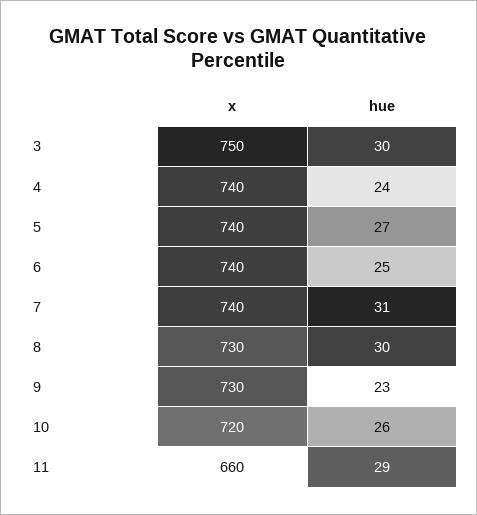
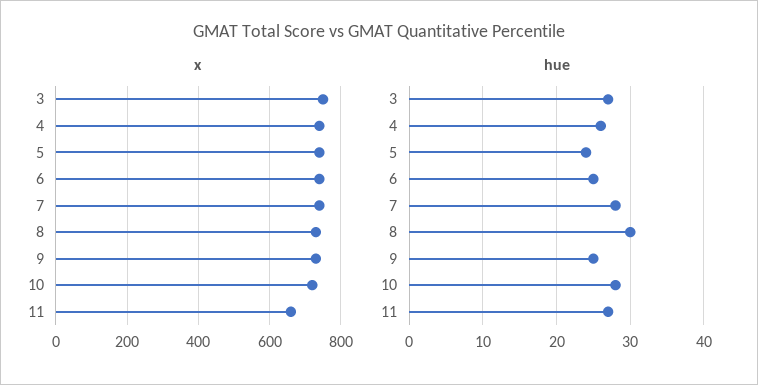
  {
    "x": {
      "3": 750,
      "4": 740,
      "5": 740,
      "6": 740,
      "7": 740,
      "8": 730,
      "9": 730,
      "10": 720,
      "11": 660
    },
    "hue": {
-     "3": 30,
+     "3": 27,
-     "4": 24,
+     "4": 26,
-     "5": 27,
+     "5": 24,
      "6": 25,
-     "7": 31,
+     "7": 28,
      "8": 30,
-     "9": 23,
+     "9": 25,
-     "10": 26,
+     "10": 28,
-     "11": 29
+     "11": 27
    }
  }

